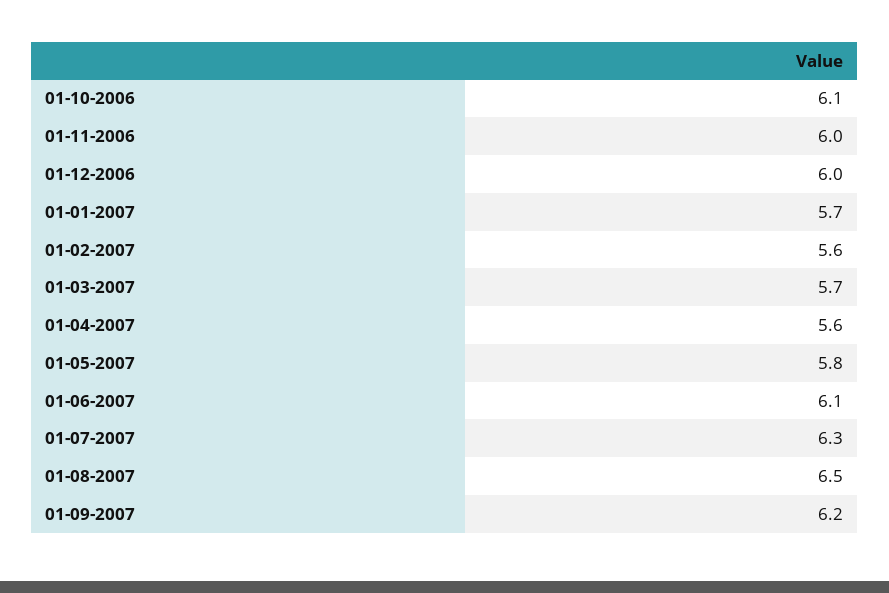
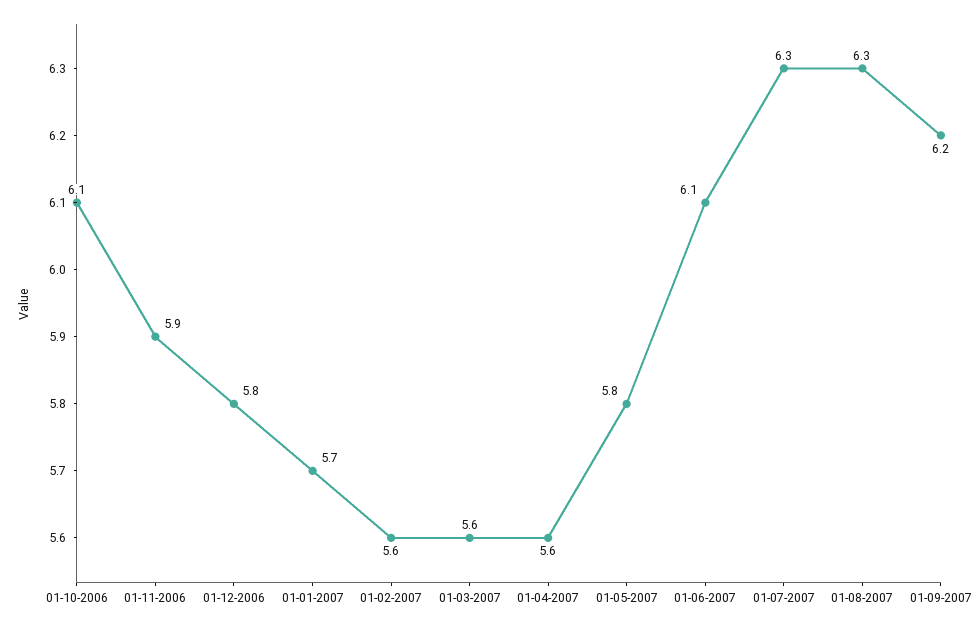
  {
    "01-10-2006": 6.1,
-   "01-11-2006": 6,
+   "01-11-2006": 5.9,
-   "01-12-2006": 6,
+   "01-12-2006": 5.8,
    "01-01-2007": 5.7,
    "01-02-2007": 5.6,
-   "01-03-2007": 5.7,
+   "01-03-2007": 5.6,
    "01-04-2007": 5.6,
    "01-05-2007": 5.8,
    "01-06-2007": 6.1,
    "01-07-2007": 6.3,
-   "01-08-2007": 6.5,
+   "01-08-2007": 6.3,
    "01-09-2007": 6.2
  }

